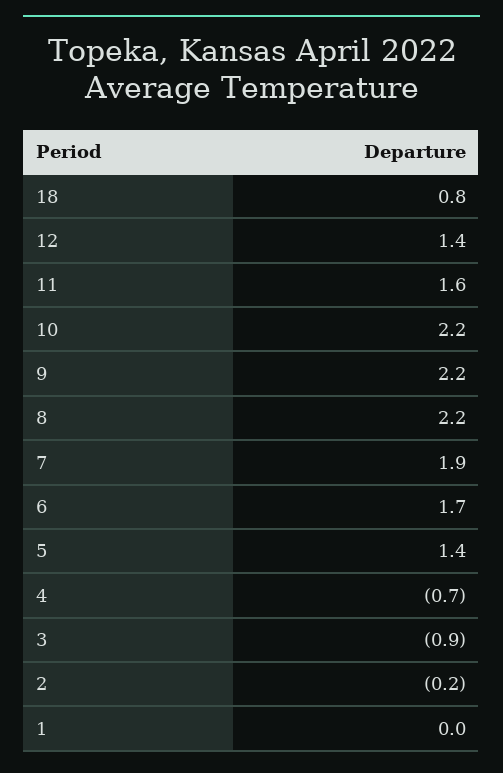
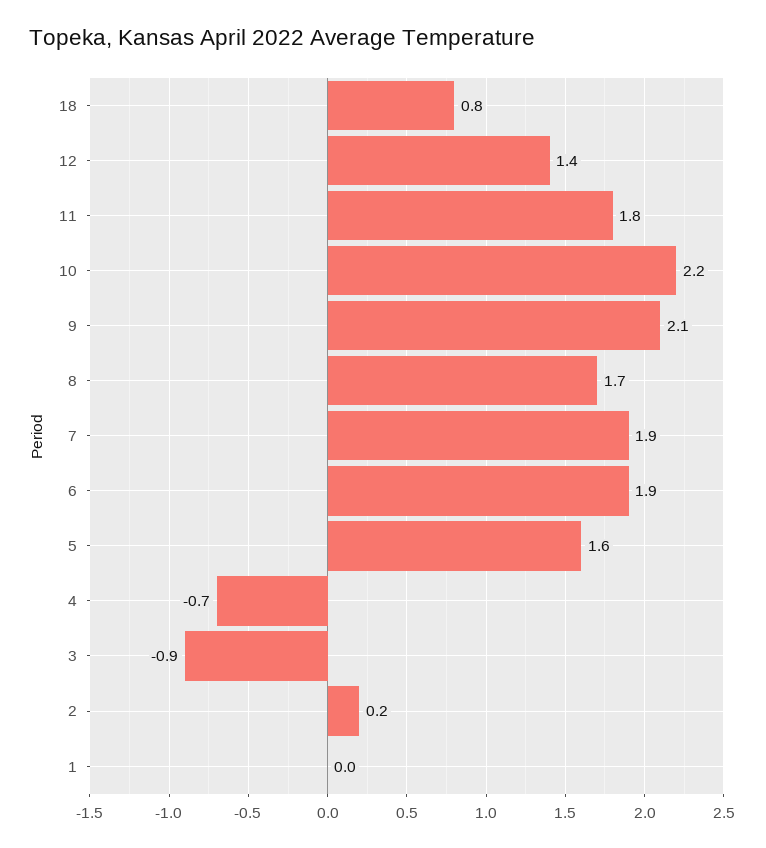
  {
    "18": 0.8,
    "12": 1.4,
-   "11": 1.6,
+   "11": 1.8,
    "10": 2.2,
-   "9": 2.2,
+   "9": 2.1,
-   "8": 2.2,
+   "8": 1.7,
    "7": 1.9,
-   "6": 1.7,
+   "6": 1.9,
-   "5": 1.4,
+   "5": 1.6,
    "4": -0.7,
    "3": -0.9,
-   "2": -0.2,
+   "2": 0.2,
    "1": 0
  }

